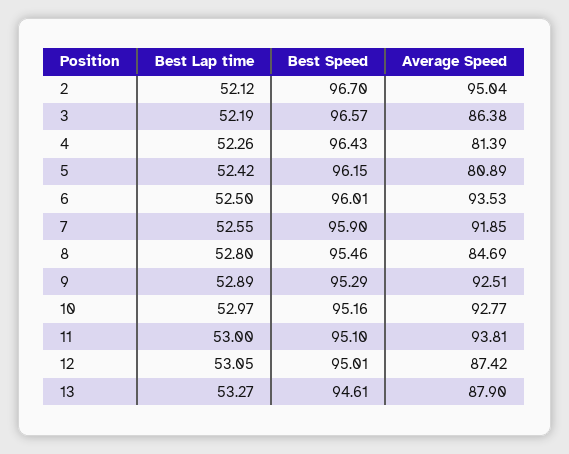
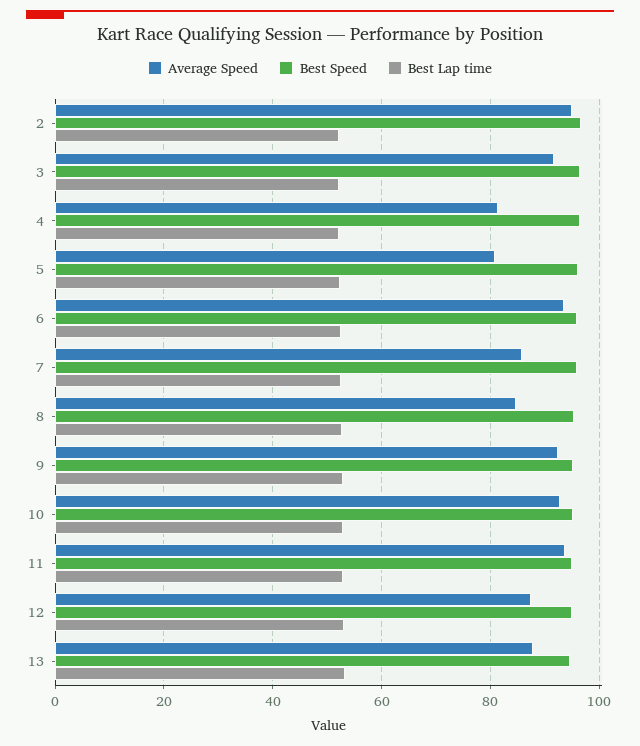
  {
    "Best Lap time": {
      "2": 52.12,
      "3": 52.19,
      "4": 52.26,
      "5": 52.42,
      "6": 52.5,
      "7": 52.55,
      "8": 52.8,
      "9": 52.89,
      "10": 52.97,
      "11": 53,
      "12": 53.05,
      "13": 53.27
    },
    "Best Speed": {
      "2": 96.7,
      "3": 96.57,
      "4": 96.43,
      "5": 96.15,
      "6": 96.01,
      "7": 95.9,
      "8": 95.46,
      "9": 95.29,
      "10": 95.16,
      "11": 95.1,
      "12": 95.01,
      "13": 94.61
    },
    "Average Speed": {
      "2": 95.04,
-     "3": 86.38,
+     "3": 92,
      "4": 81.39,
      "5": 80.89,
      "6": 93.53,
-     "7": 91.85,
+     "7": 86,
      "8": 84.69,
      "9": 92.51,
      "10": 92.77,
      "11": 93.81,
      "12": 87.42,
      "13": 87.9
    }
  }

